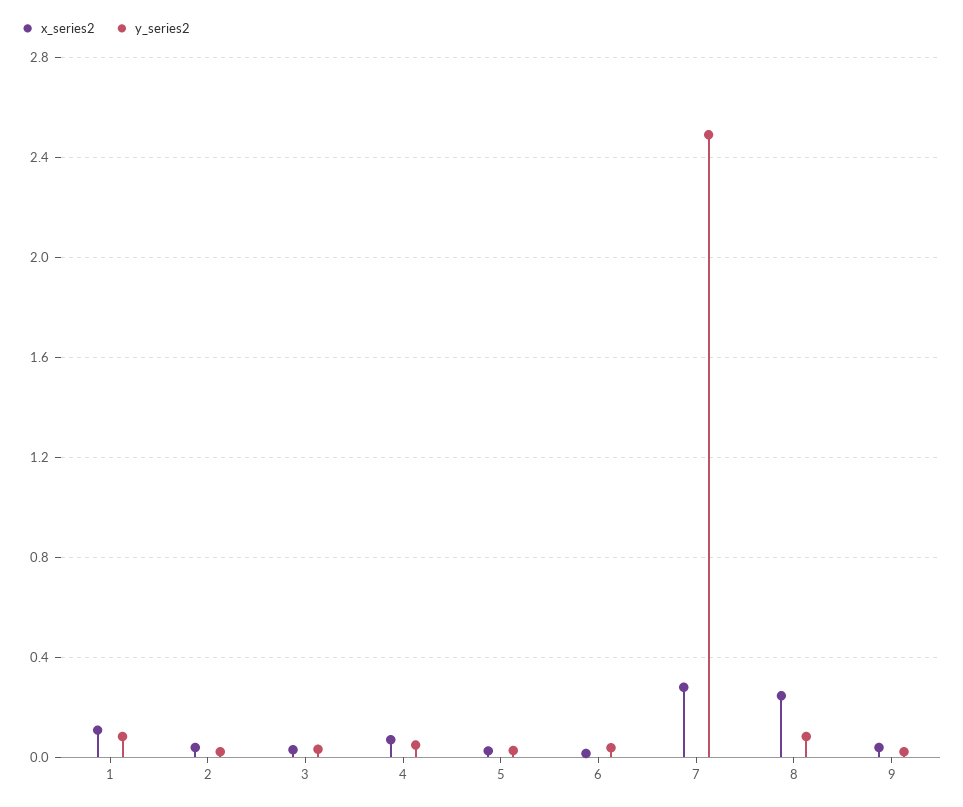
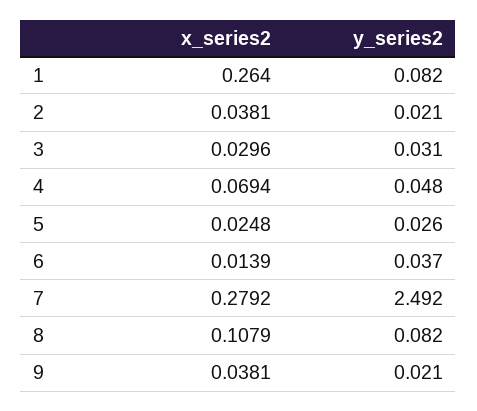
  {
    "x_series2": {
-     "1": 0.1,
+     "1": 0.264,
      "2": 0.0381,
      "3": 0.0296,
      "4": 0.0694,
      "5": 0.0248,
      "6": 0.0139,
      "7": 0.2792,
-     "8": 0.25,
+     "8": 0.1079,
      "9": 0.0381
    },
    "y_series2": {
      "1": 0.082,
      "2": 0.021,
      "3": 0.031,
      "4": 0.048,
      "5": 0.026,
      "6": 0.037,
      "7": 2.492,
      "8": 0.082,
      "9": 0.021
    }
  }

